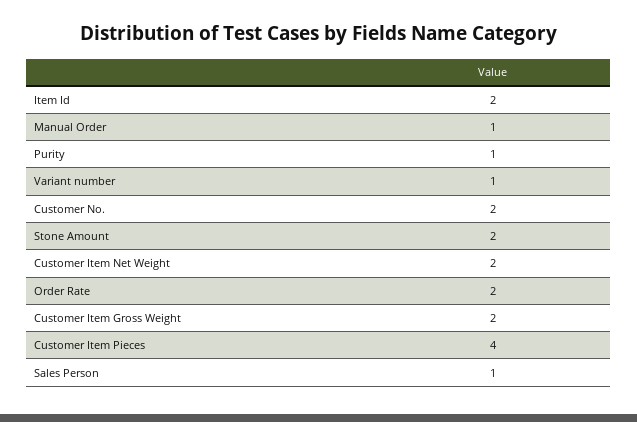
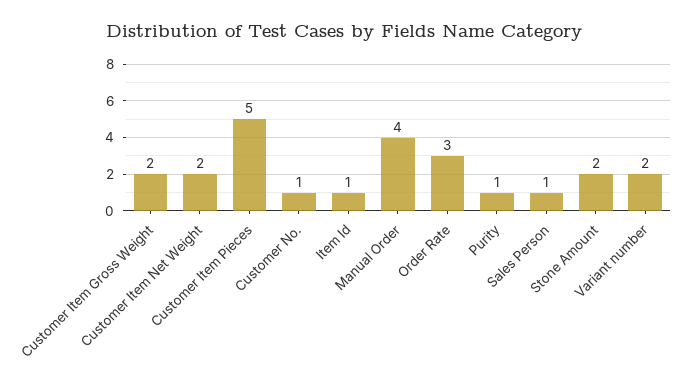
  {
-   "Item Id": 2,
+   "Item Id": 1,
-   "Manual Order": 1,
+   "Manual Order": 4,
    "Purity": 1,
-   "Variant number": 1,
+   "Variant number": 2,
-   "Customer No.": 2,
+   "Customer No.": 1,
    "Stone Amount": 2,
    "Customer Item Net Weight": 2,
-   "Order Rate": 2,
+   "Order Rate": 3,
    "Customer Item Gross Weight": 2,
-   "Customer Item Pieces": 4,
+   "Customer Item Pieces": 5,
    "Sales Person": 1
  }

